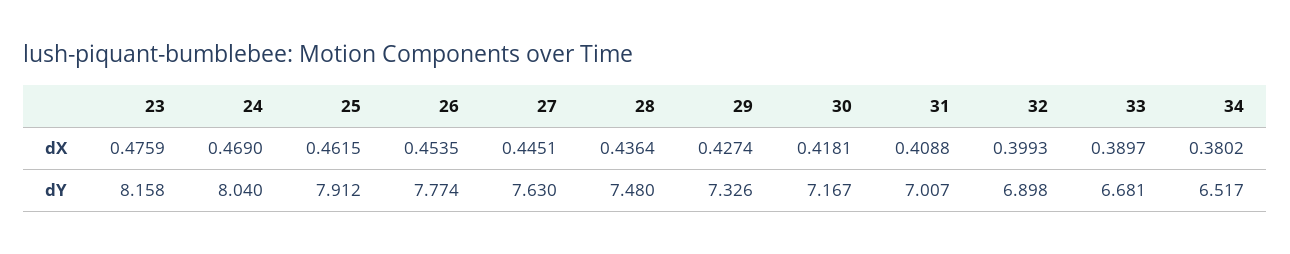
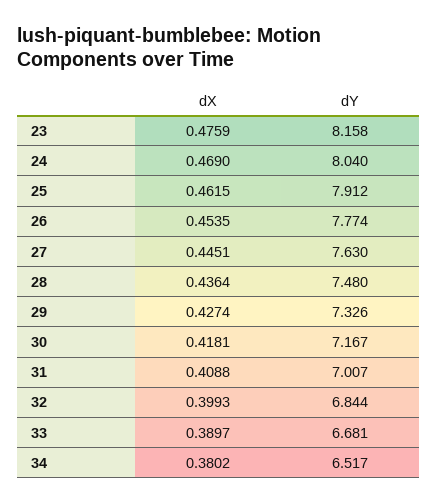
  {
    "23": {
      "dX": 0.4759,
      "dY": 8.158
    },
    "24": {
      "dX": 0.469,
      "dY": 8.04
    },
    "25": {
      "dX": 0.4615,
      "dY": 7.912
    },
    "26": {
      "dX": 0.4535,
      "dY": 7.774
    },
    "27": {
      "dX": 0.4451,
      "dY": 7.63
    },
    "28": {
      "dX": 0.4364,
      "dY": 7.48
    },
    "29": {
      "dX": 0.4274,
      "dY": 7.326
    },
    "30": {
      "dX": 0.4181,
      "dY": 7.167
    },
    "31": {
      "dX": 0.4088,
      "dY": 7.007
    },
    "32": {
      "dX": 0.3993,
-     "dY": 6.898
+     "dY": 6.844
    },
    "33": {
      "dX": 0.3897,
      "dY": 6.681
    },
    "34": {
      "dX": 0.3802,
      "dY": 6.517
    }
  }

